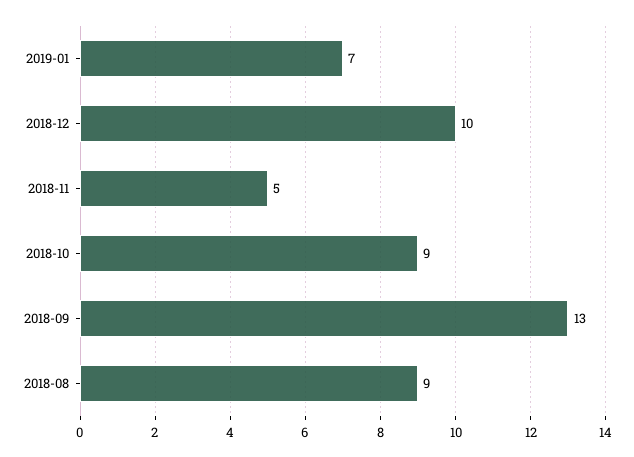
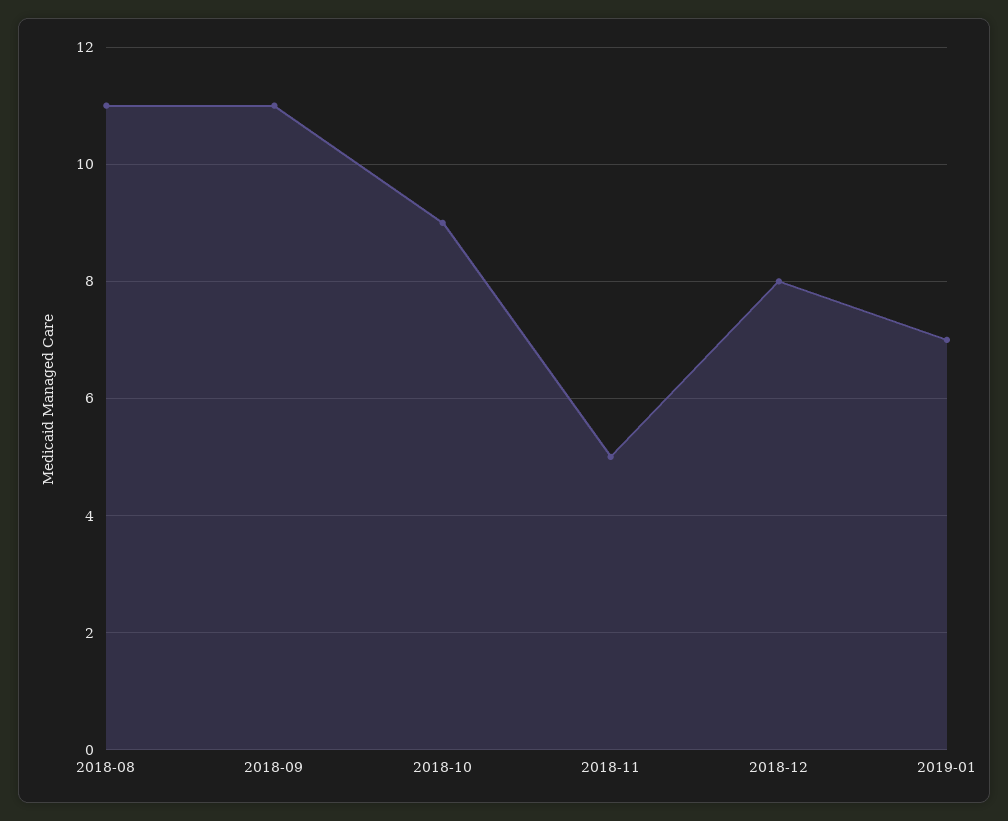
  {
    "2019-01": 7,
-   "2018-12": 10,
+   "2018-12": 8,
    "2018-11": 5,
    "2018-10": 9,
-   "2018-09": 13,
+   "2018-09": 11,
-   "2018-08": 9
+   "2018-08": 11
  }

